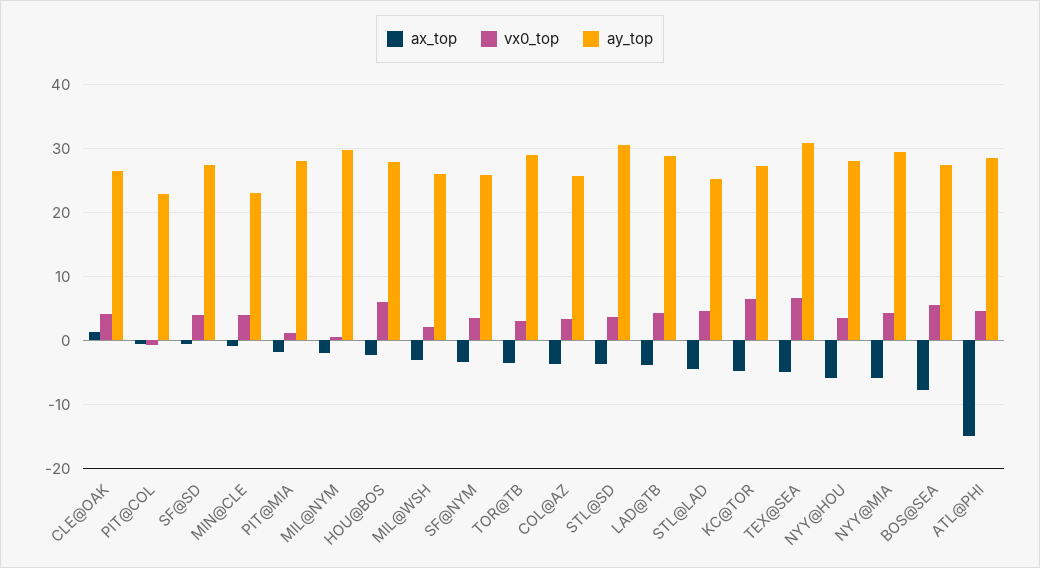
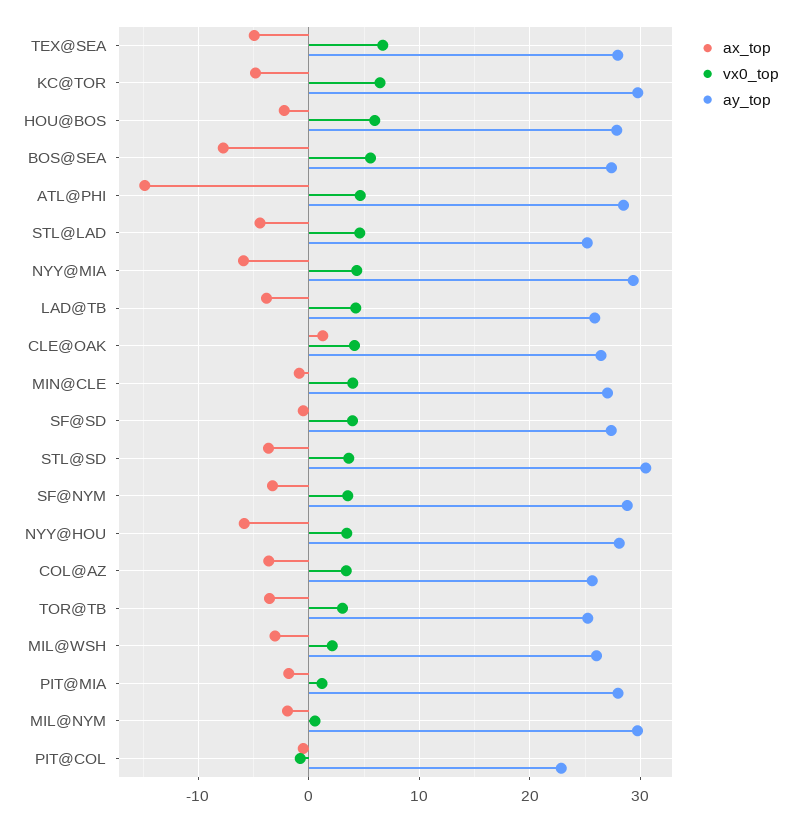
  {
    "ax_top": {
      "CLE@OAK": 1,
      "PIT@COL": -1,
      "SF@SD": -1,
      "MIN@CLE": -1,
      "PIT@MIA": -2,
      "MIL@NYM": -2,
      "HOU@BOS": -2,
      "MIL@WSH": -3,
      "SF@NYM": -3,
      "TOR@TB": -4,
      "COL@AZ": -4,
      "STL@SD": -4,
      "LAD@TB": -4,
      "STL@LAD": -4,
      "KC@TOR": -5,
      "TEX@SEA": -5,
      "NYY@HOU": -6,
      "NYY@MIA": -6,
      "BOS@SEA": -8,
      "ATL@PHI": -15
    },
    "vx0_top": {
      "CLE@OAK": 4,
      "PIT@COL": -1,
      "SF@SD": 4,
      "MIN@CLE": 4,
      "PIT@MIA": 1,
      "MIL@NYM": 1,
      "HOU@BOS": 6,
      "MIL@WSH": 2,
      "SF@NYM": 4,
      "TOR@TB": 3,
      "COL@AZ": 3,
      "STL@SD": 4,
      "LAD@TB": 4,
      "STL@LAD": 5,
      "KC@TOR": 6,
      "TEX@SEA": 7,
      "NYY@HOU": 3,
      "NYY@MIA": 4,
      "BOS@SEA": 6,
      "ATL@PHI": 5
    },
    "ay_top": {
      "CLE@OAK": 26,
      "PIT@COL": 23,
      "SF@SD": 27,
-     "MIN@CLE": 23,
+     "MIN@CLE": 27,
      "PIT@MIA": 28,
      "MIL@NYM": 30,
      "HOU@BOS": 28,
      "MIL@WSH": 26,
-     "SF@NYM": 26,
+     "SF@NYM": 29,
-     "TOR@TB": 29,
+     "TOR@TB": 25,
      "COL@AZ": 26,
      "STL@SD": 31,
-     "LAD@TB": 29,
+     "LAD@TB": 26,
      "STL@LAD": 25,
-     "KC@TOR": 27,
+     "KC@TOR": 30,
-     "TEX@SEA": 31,
+     "TEX@SEA": 28,
      "NYY@HOU": 28,
      "NYY@MIA": 29,
      "BOS@SEA": 27,
      "ATL@PHI": 28
    }
  }

